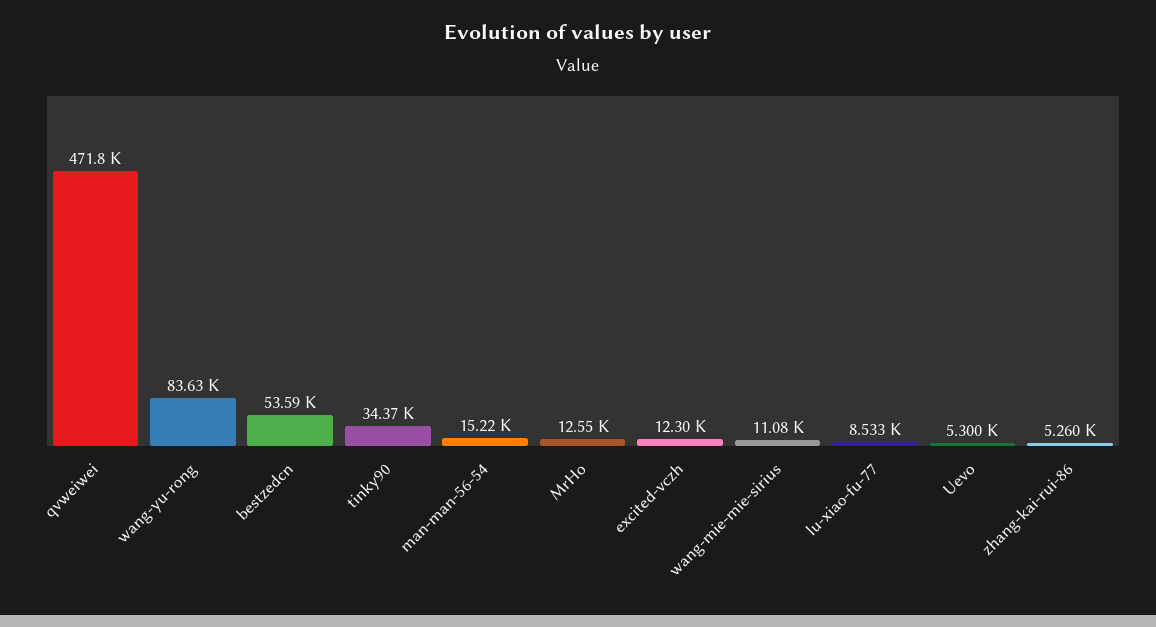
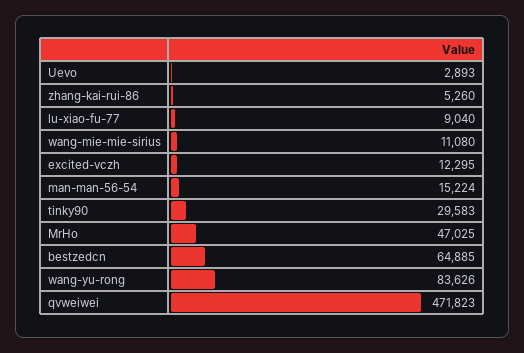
  {
    "qvweiwei": 471823,
    "wang-yu-rong": 83626,
-   "bestzedcn": 53590,
+   "bestzedcn": 64885,
-   "tinky90": 34370,
+   "tinky90": 29583,
    "man-man-56-54": 15224,
-   "MrHo": 12550,
+   "MrHo": 47025,
    "excited-vczh": 12295,
    "wang-mie-mie-sirius": 11080,
-   "lu-xiao-fu-77": 8533,
+   "lu-xiao-fu-77": 9040,
-   "Uevo": 5300,
+   "Uevo": 2893,
    "zhang-kai-rui-86": 5260
  }

